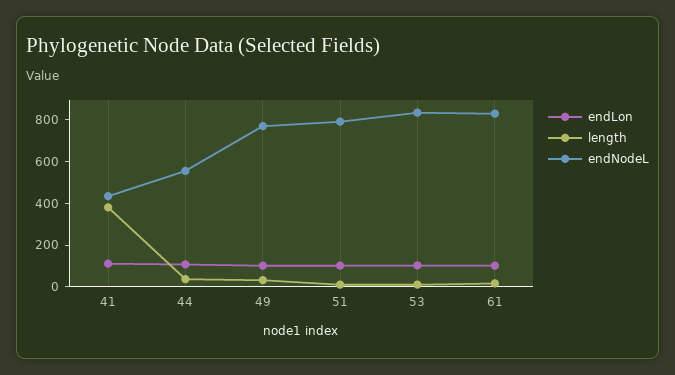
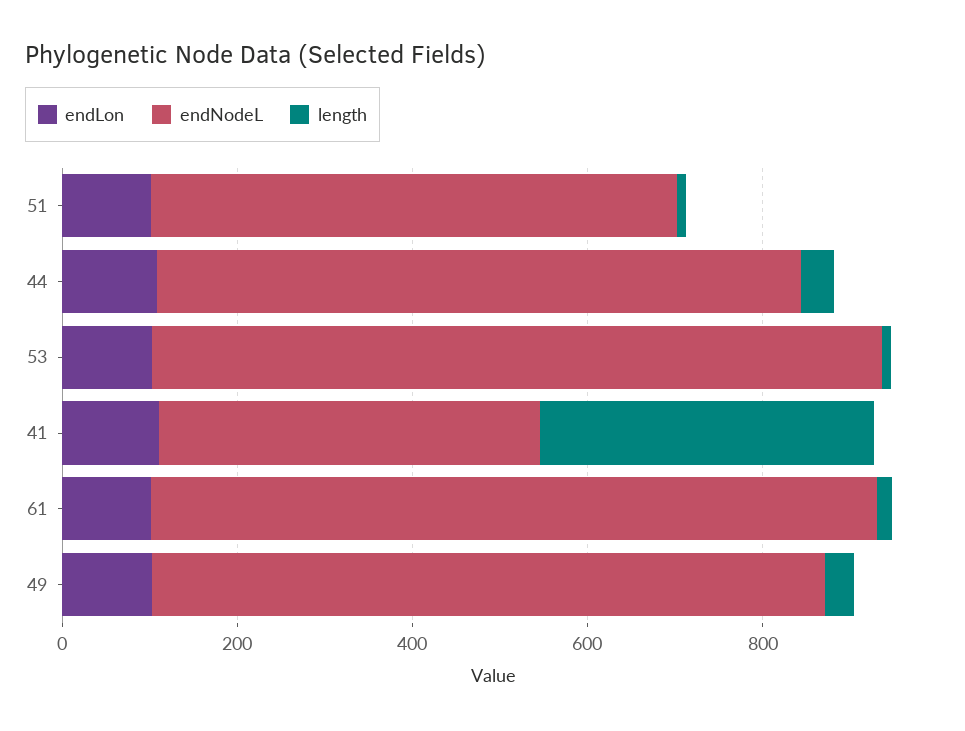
  {
    "endLon": {
      "41": 100,
      "44": 100,
      "49": 100,
      "51": 100,
      "53": 100,
      "61": 100
    },
    "length": {
      "41": 400,
      "44": 50,
      "49": 50,
      "51": 0,
      "53": 0,
      "61": 0
    },
    "endNodeL": {
      "41": 450,
-     "44": 550,
+     "44": 750,
      "49": 750,
-     "51": 800,
+     "51": 600,
      "53": 850,
      "61": 850
    }
  }

